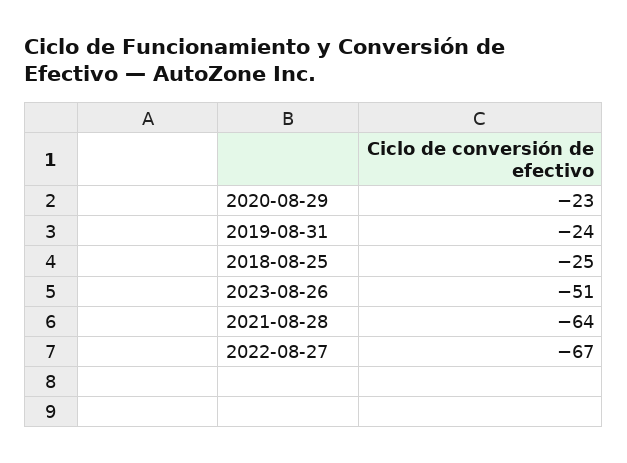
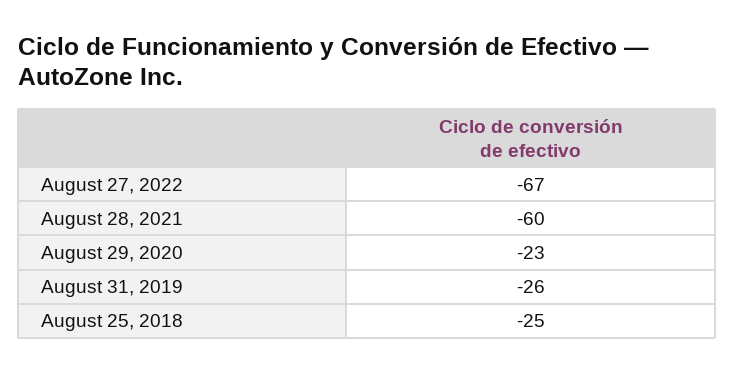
  {
    "2020-08-29": -23,
-   "2019-08-31": -24,
+   "2019-08-31": -26,
    "2018-08-25": -25,
-   "2023-08-26": -51,
-   "2021-08-28": -64,
+   "2021-08-28": -60,
    "2022-08-27": -67
  }

